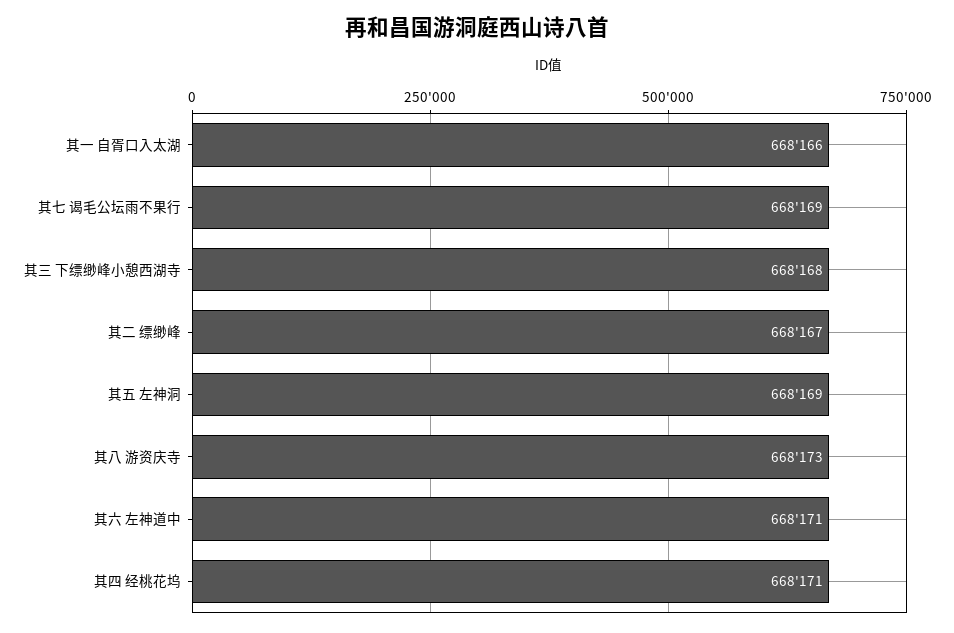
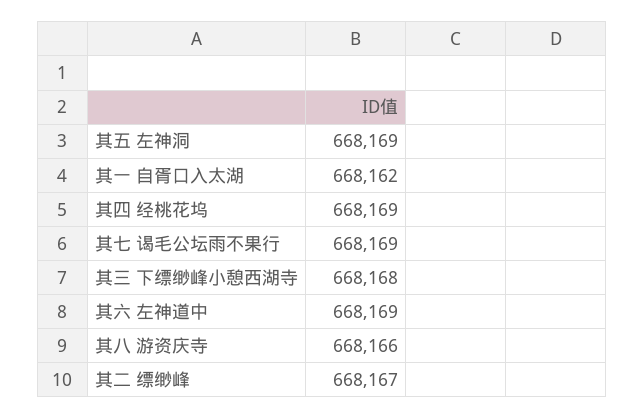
  {
-   "其一 自胥口入太湖": 668166,
+   "其一 自胥口入太湖": 668162,
    "其七 谒毛公坛雨不果行": 668169,
    "其三 下缥缈峰小憩西湖寺": 668168,
    "其二 缥缈峰": 668167,
    "其五 左神洞": 668169,
-   "其八 游资庆寺": 668173,
+   "其八 游资庆寺": 668166,
-   "其六 左神道中": 668171,
+   "其六 左神道中": 668169,
-   "其四 经桃花坞": 668171
+   "其四 经桃花坞": 668169
  }

